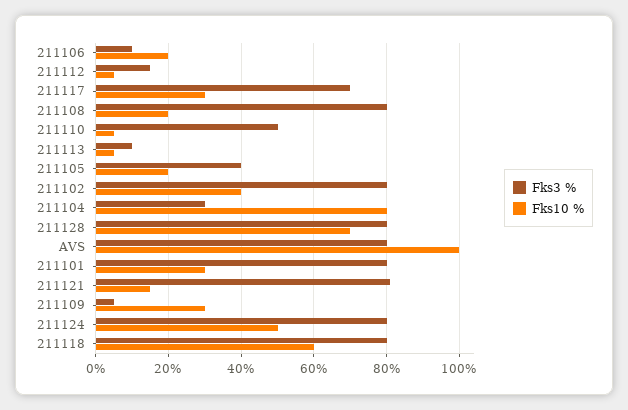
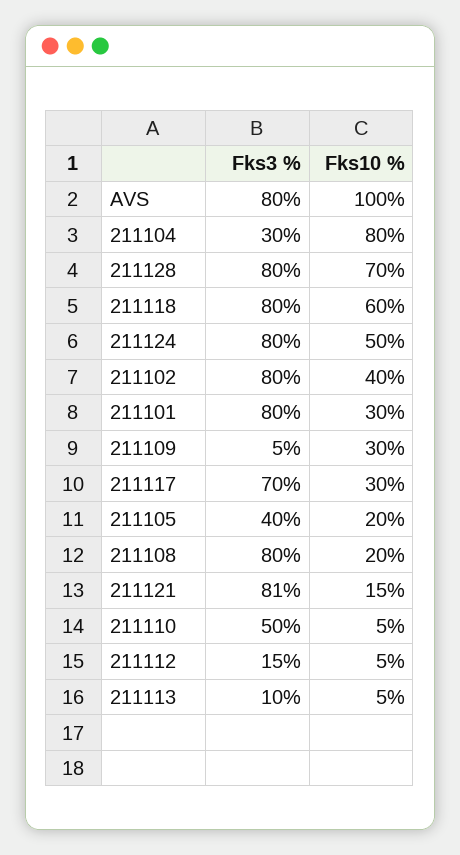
  {
    "Fks3 %": {
-     "211106": 10,
      "211112": 15,
      "211117": 70,
      "211108": 80,
      "211110": 50,
      "211113": 10,
      "211105": 40,
      "211102": 80,
      "211104": 30,
      "211128": 80,
      "AVS": 80,
      "211101": 80,
      "211121": 81,
      "211109": 5,
      "211124": 80,
      "211118": 80
    },
    "Fks10 %": {
-     "211106": 20,
      "211112": 5,
      "211117": 30,
      "211108": 20,
      "211110": 5,
      "211113": 5,
      "211105": 20,
      "211102": 40,
      "211104": 80,
      "211128": 70,
      "AVS": 100,
      "211101": 30,
      "211121": 15,
      "211109": 30,
      "211124": 50,
      "211118": 60
    }
  }

